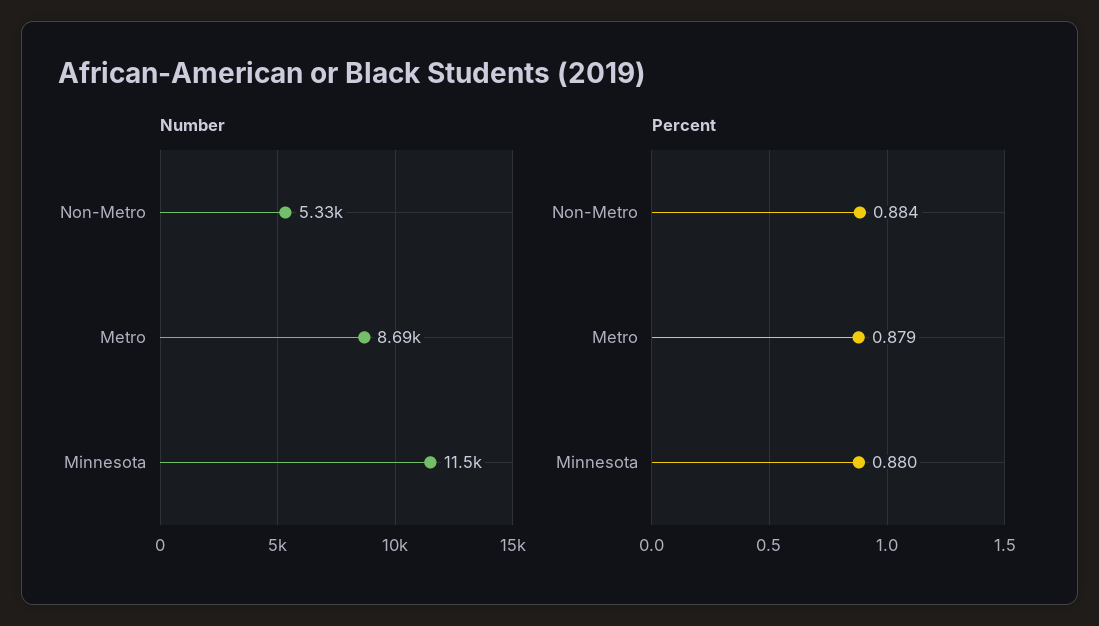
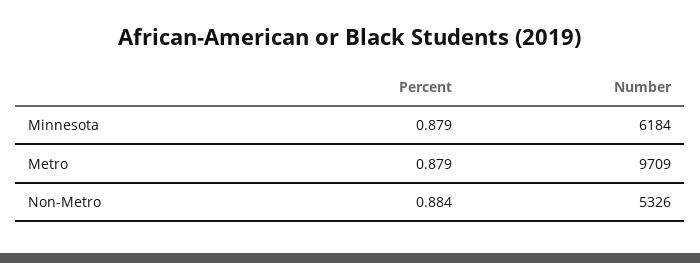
  {
    "Number": {
      "Non-Metro": 5326,
-     "Metro": 8690,
+     "Metro": 9709,
-     "Minnesota": 11500
+     "Minnesota": 6184
    },
    "Percent": {
      "Non-Metro": 0.884,
      "Metro": 0.879,
-     "Minnesota": 0.88
+     "Minnesota": 0.879
    }
  }

